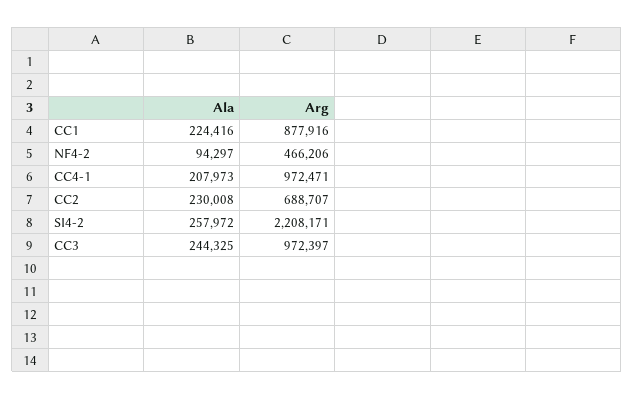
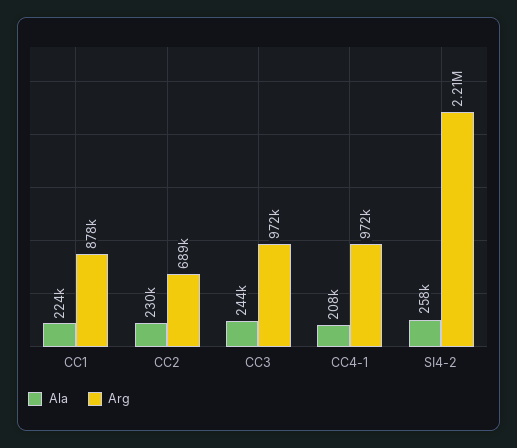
  {
    "Ala": {
      "CC1": 224416,
-     "NF4-2": 94297,
      "CC4-1": 207973,
      "CC2": 230008,
      "SI4-2": 257972,
      "CC3": 244325
    },
    "Arg": {
      "CC1": 877916,
-     "NF4-2": 466206,
      "CC4-1": 972471,
      "CC2": 688707,
      "SI4-2": 2208171,
      "CC3": 972397
    }
  }

